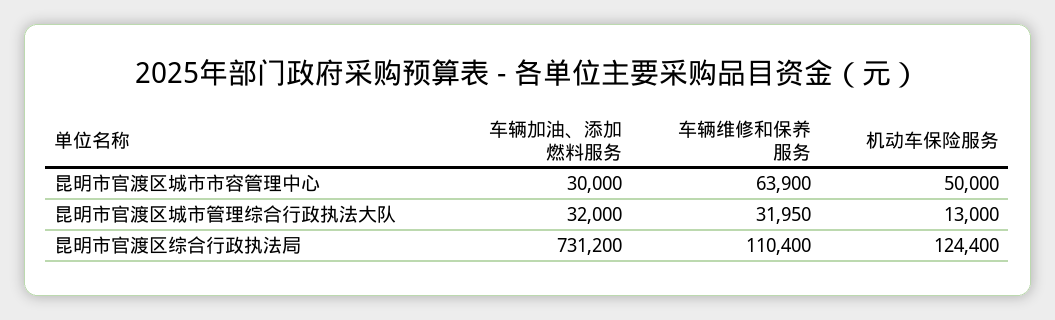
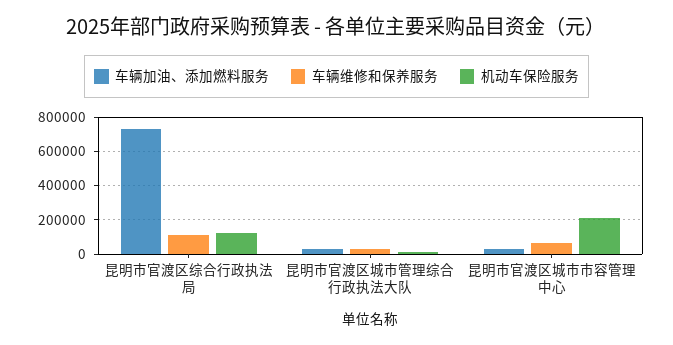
  {
    "车辆加油、添加燃料服务": {
      "昆明市官渡区城市市容管理中心": 30000,
      "昆明市官渡区城市管理综合行政执法大队": 32000,
      "昆明市官渡区综合行政执法局": 731200
    },
    "车辆维修和保养服务": {
      "昆明市官渡区城市市容管理中心": 63900,
      "昆明市官渡区城市管理综合行政执法大队": 31950,
      "昆明市官渡区综合行政执法局": 110400
    },
    "机动车保险服务": {
-     "昆明市官渡区城市市容管理中心": 50000,
+     "昆明市官渡区城市市容管理中心": 200000,
      "昆明市官渡区城市管理综合行政执法大队": 13000,
      "昆明市官渡区综合行政执法局": 124400
    }
  }

